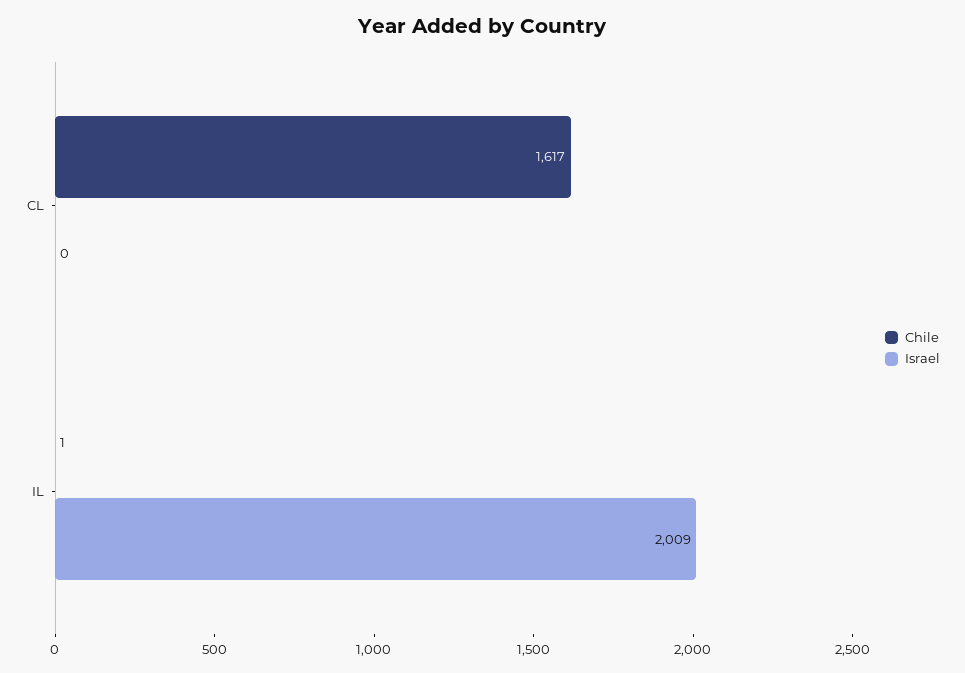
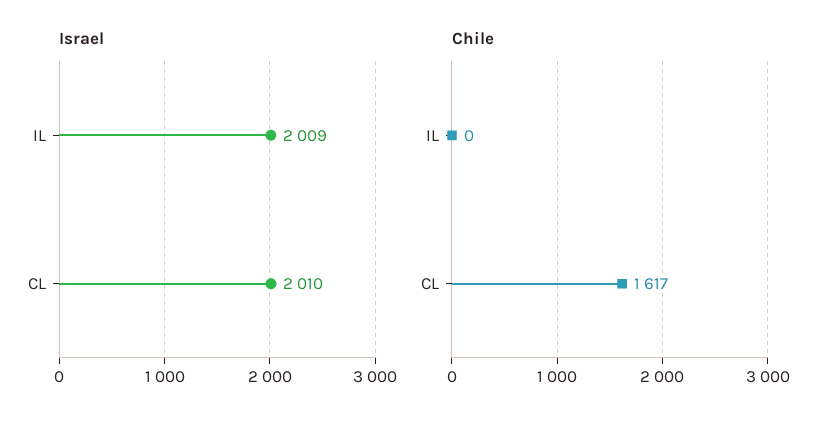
  {
    "Chile": {
      "CL": 1617,
-     "IL": 1
+     "IL": 0
    },
    "Israel": {
-     "CL": 0,
+     "CL": 2010,
      "IL": 2009
    }
  }

